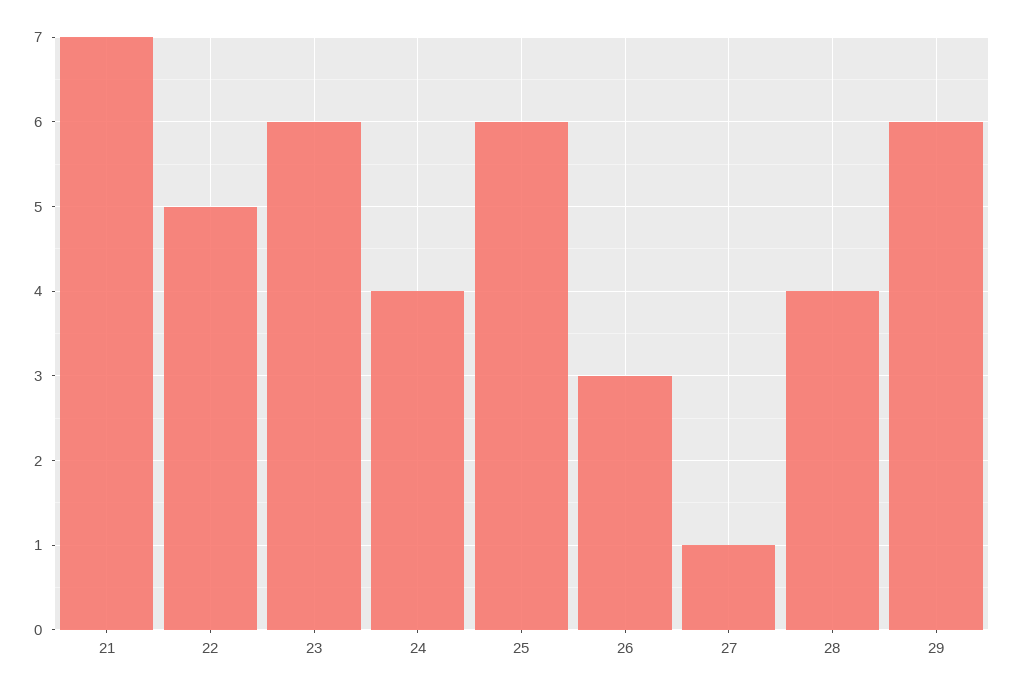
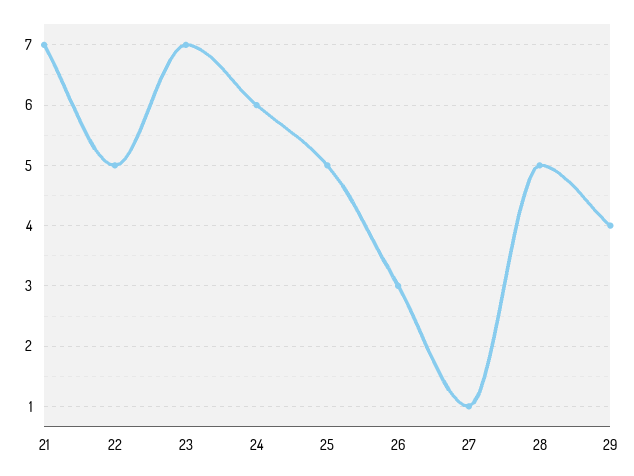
  {
    "21": 7,
    "22": 5,
-   "23": 6,
+   "23": 7,
-   "24": 4,
+   "24": 6,
-   "25": 6,
+   "25": 5,
    "26": 3,
    "27": 1,
-   "28": 4,
+   "28": 5,
-   "29": 6
+   "29": 4
  }

